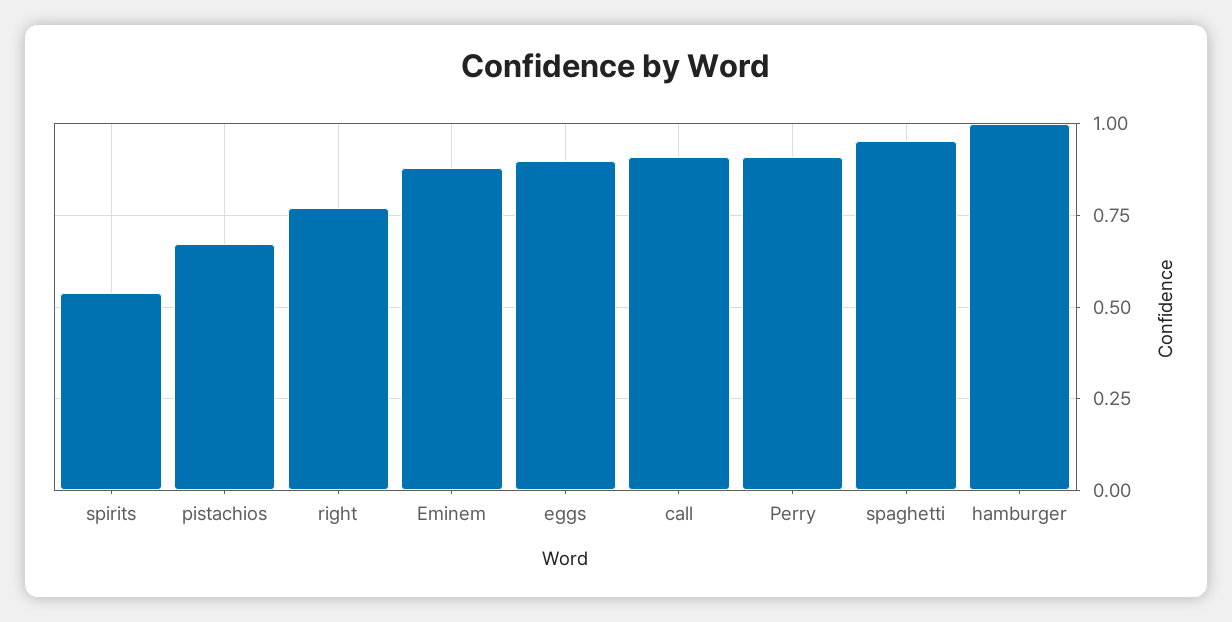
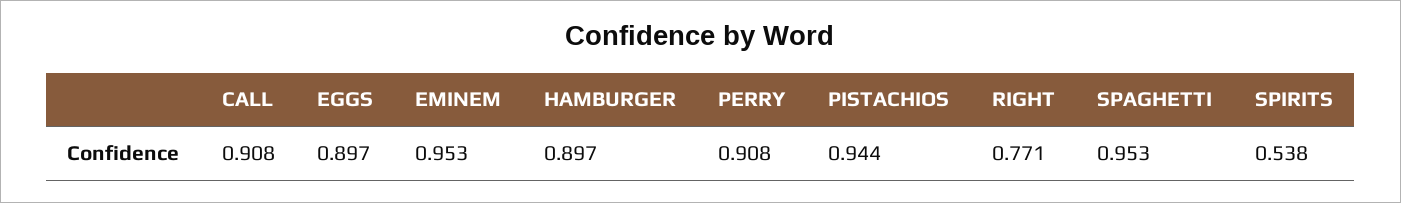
  {
    "spirits": 0.538,
-   "pistachios": 0.675,
+   "pistachios": 0.944,
    "right": 0.771,
-   "Eminem": 0.875,
+   "Eminem": 0.953,
    "eggs": 0.897,
    "call": 0.908,
    "Perry": 0.908,
    "spaghetti": 0.953,
-   "hamburger": 1
+   "hamburger": 0.897
  }

